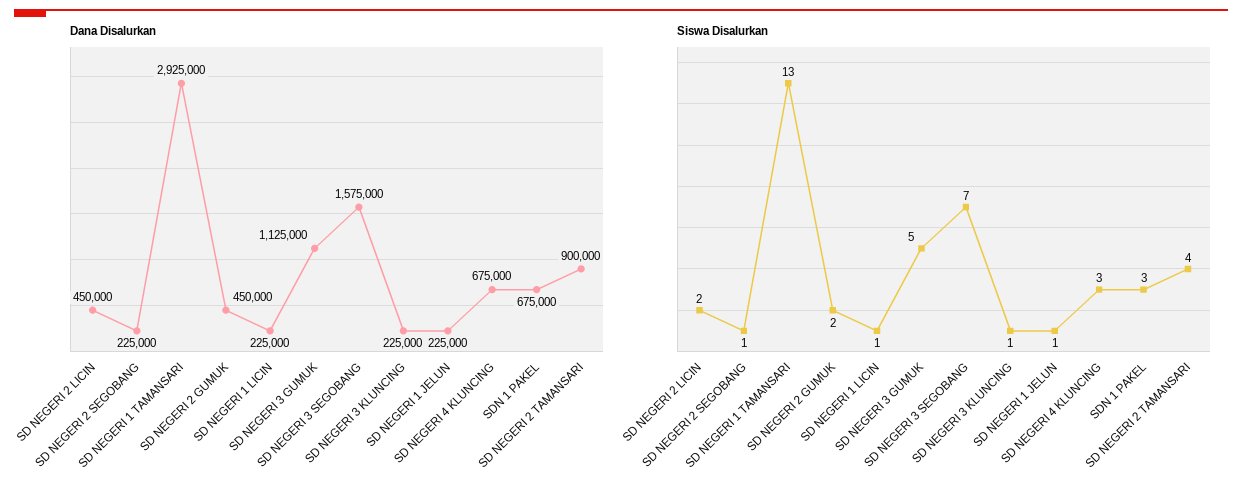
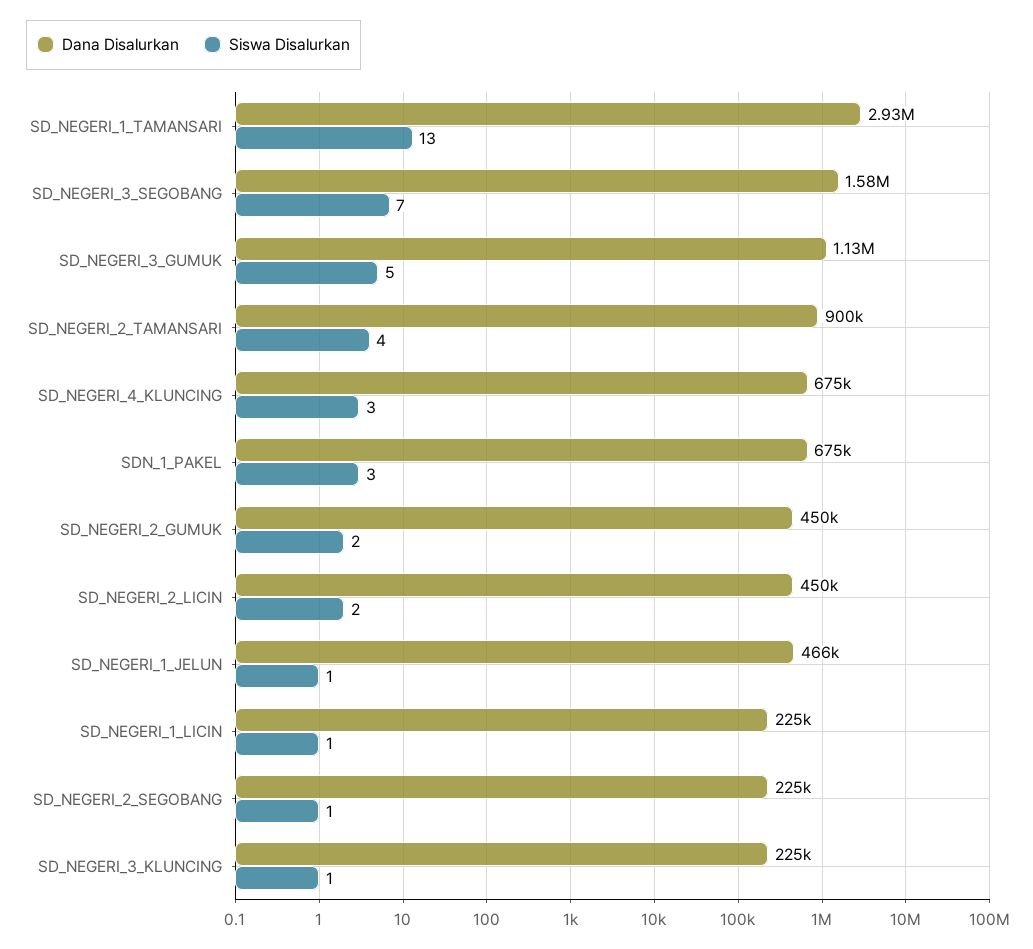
  {
    "Dana Disalurkan": {
      "SD NEGERI 2 LICIN": 450000,
      "SD NEGERI 2 SEGOBANG": 225000,
      "SD NEGERI 1 TAMANSARI": 2925000,
      "SD NEGERI 2 GUMUK": 450000,
      "SD NEGERI 1 LICIN": 225000,
      "SD NEGERI 3 GUMUK": 1125000,
      "SD NEGERI 3 SEGOBANG": 1575000,
      "SD NEGERI 3 KLUNCING": 225000,
-     "SD NEGERI 1 JELUN": 225000,
+     "SD NEGERI 1 JELUN": 466000,
      "SD NEGERI 4 KLUNCING": 675000,
      "SDN 1 PAKEL": 675000,
      "SD NEGERI 2 TAMANSARI": 900000
    },
    "Siswa Disalurkan": {
      "SD NEGERI 2 LICIN": 2,
      "SD NEGERI 2 SEGOBANG": 1,
      "SD NEGERI 1 TAMANSARI": 13,
      "SD NEGERI 2 GUMUK": 2,
      "SD NEGERI 1 LICIN": 1,
      "SD NEGERI 3 GUMUK": 5,
      "SD NEGERI 3 SEGOBANG": 7,
      "SD NEGERI 3 KLUNCING": 1,
      "SD NEGERI 1 JELUN": 1,
      "SD NEGERI 4 KLUNCING": 3,
      "SDN 1 PAKEL": 3,
      "SD NEGERI 2 TAMANSARI": 4
    }
  }

